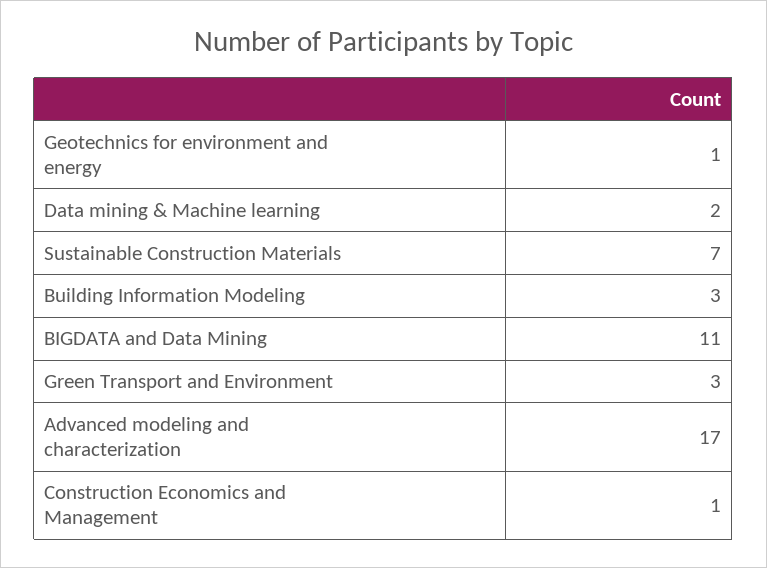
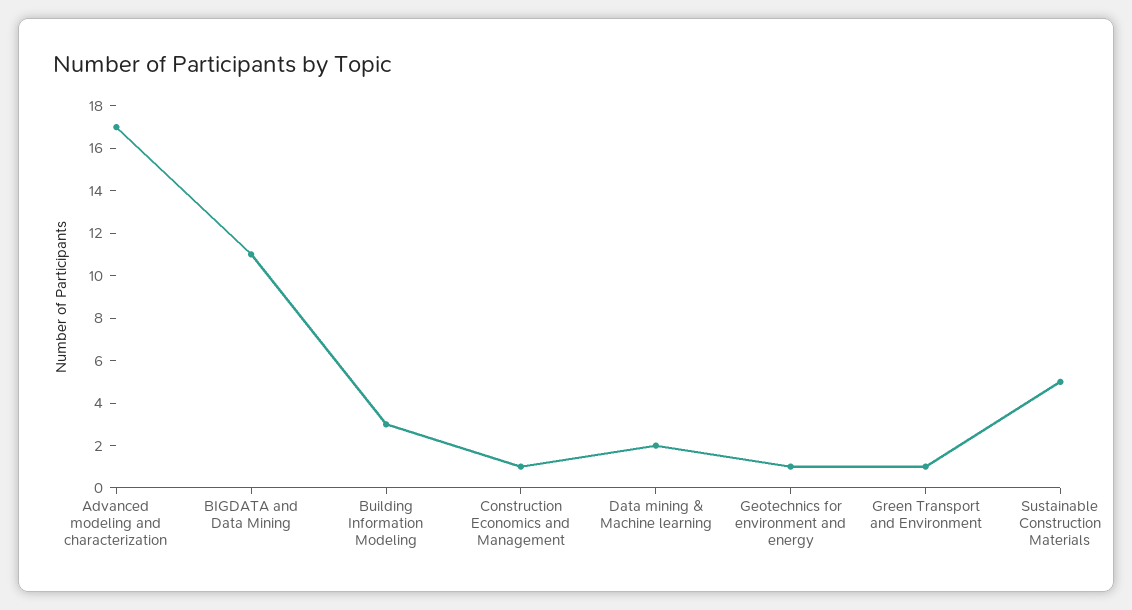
  {
    "Geotechnics for environment and energy": 1,
    "Data mining & Machine learning": 2,
-   "Sustainable Construction Materials": 7,
+   "Sustainable Construction Materials": 5,
    "Building Information Modeling": 3,
    "BIGDATA and Data Mining": 11,
-   "Green Transport and Environment": 3,
+   "Green Transport and Environment": 1,
    "Advanced modeling and characterization": 17,
    "Construction Economics and Management": 1
  }

